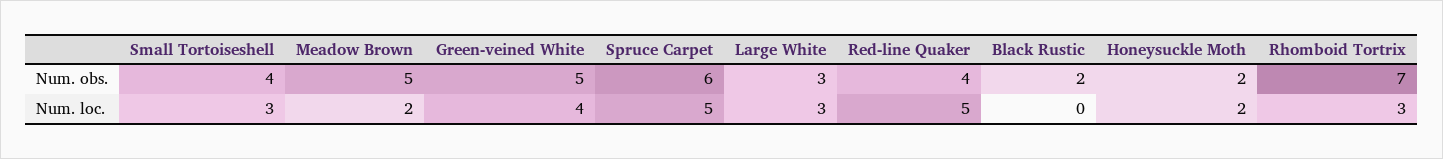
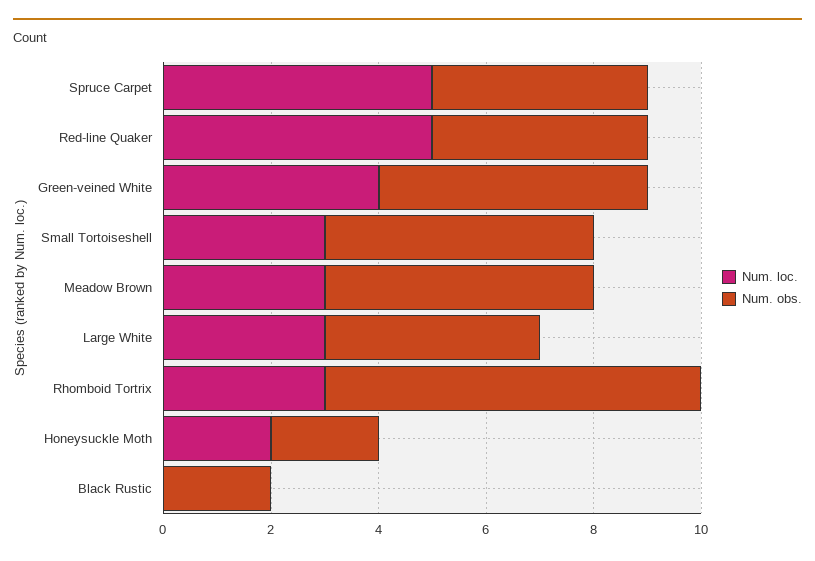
  {
    "Num. obs.": {
-     "Small Tortoiseshell": 4,
+     "Small Tortoiseshell": 5,
      "Meadow Brown": 5,
      "Green-veined White": 5,
-     "Spruce Carpet": 6,
+     "Spruce Carpet": 4,
-     "Large White": 3,
+     "Large White": 4,
      "Red-line Quaker": 4,
      "Black Rustic": 2,
      "Honeysuckle Moth": 2,
      "Rhomboid Tortrix": 7
    },
    "Num. loc.": {
      "Small Tortoiseshell": 3,
-     "Meadow Brown": 2,
+     "Meadow Brown": 3,
      "Green-veined White": 4,
      "Spruce Carpet": 5,
      "Large White": 3,
      "Red-line Quaker": 5,
      "Black Rustic": 0,
      "Honeysuckle Moth": 2,
      "Rhomboid Tortrix": 3
    }
  }

